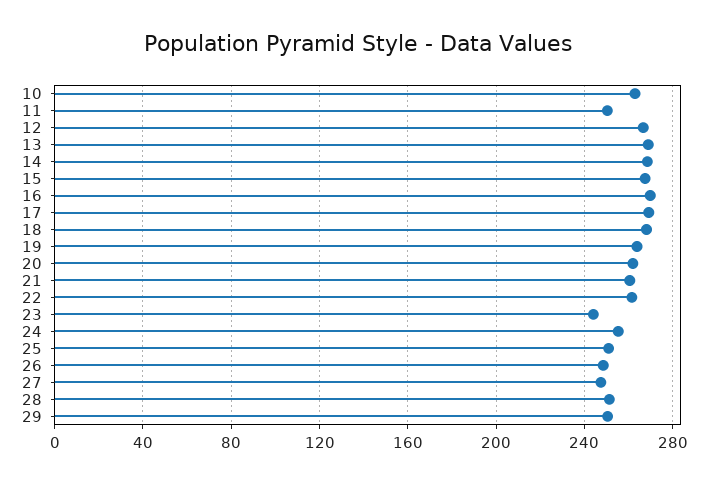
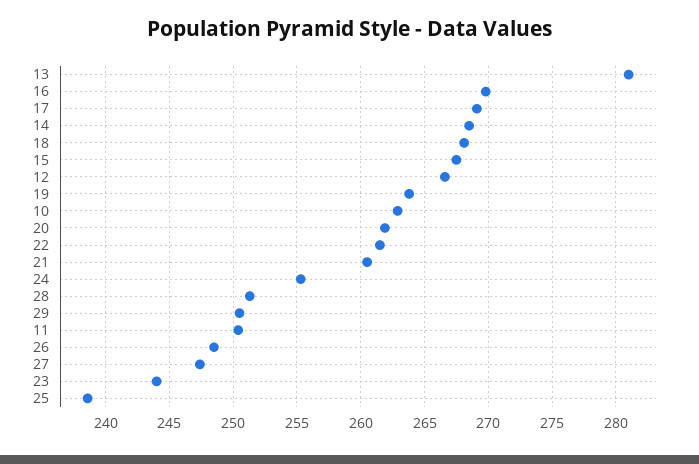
  {
    "10": 263,
    "11": 250.5,
    "12": 266.5,
-   "13": 270,
+   "13": 281,
    "14": 268.5,
    "15": 267.5,
    "16": 270,
    "17": 269,
    "18": 268,
    "19": 264,
    "20": 262,
    "21": 260.5,
    "22": 261.5,
    "23": 244,
    "24": 255.5,
-   "25": 250,
+   "25": 238.5,
    "26": 248.5,
    "27": 247.5,
    "28": 251.5,
    "29": 250.5
  }

